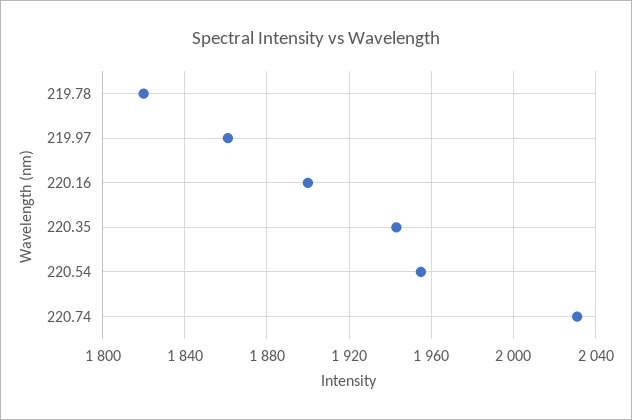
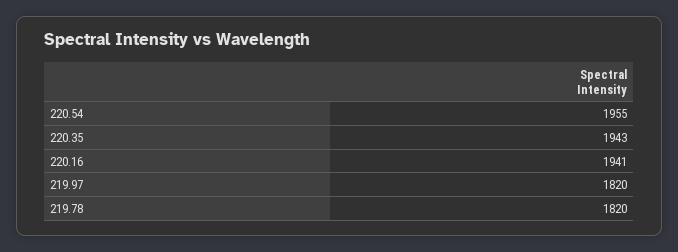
  {
    "219.78": 1820,
-   "219.97": 1860,
+   "219.97": 1820,
-   "220.16": 1900,
+   "220.16": 1941,
    "220.35": 1943,
-   "220.54": 1955,
+   "220.54": 1955
-   "220.74": 2030
  }

